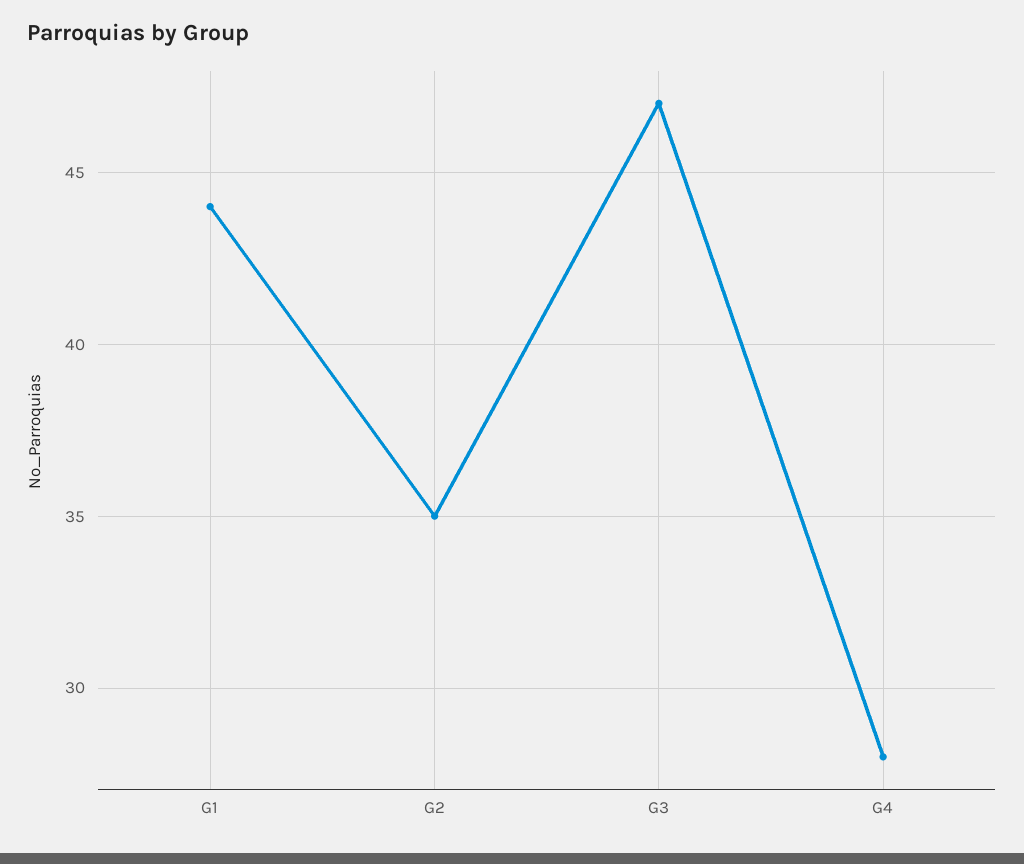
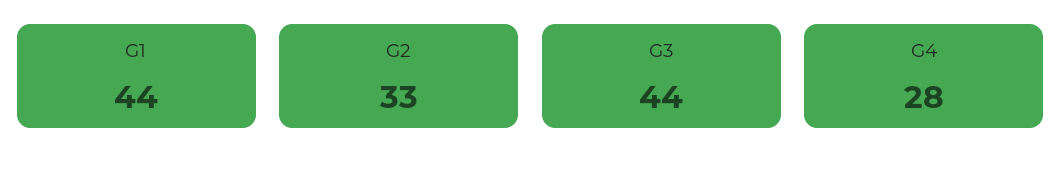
  {
    "G1": 44,
-   "G2": 35,
+   "G2": 33,
-   "G3": 47,
+   "G3": 44,
    "G4": 28
  }

